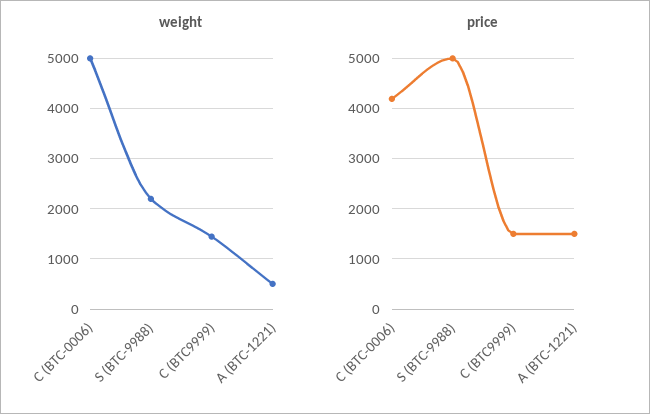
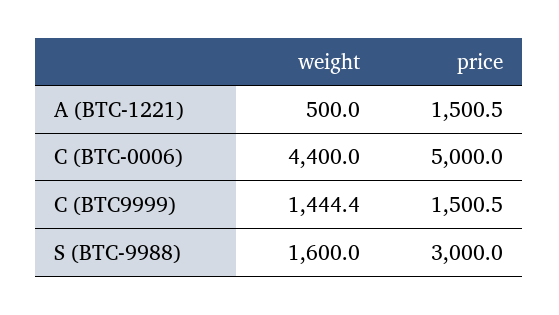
  {
    "weight": {
-     "C (BTC-0006)": 5000,
+     "C (BTC-0006)": 4400,
-     "S (BTC-9988)": 2200,
+     "S (BTC-9988)": 1600,
      "C (BTC9999)": 1444.4,
      "A (BTC-1221)": 500
    },
    "price": {
-     "C (BTC-0006)": 4200,
+     "C (BTC-0006)": 5000,
-     "S (BTC-9988)": 5000,
+     "S (BTC-9988)": 3000,
      "C (BTC9999)": 1500.5,
      "A (BTC-1221)": 1500.5
    }
  }

